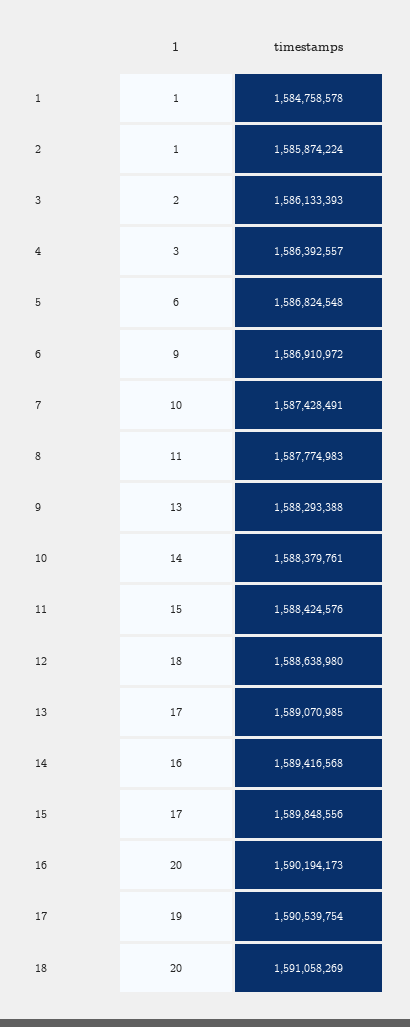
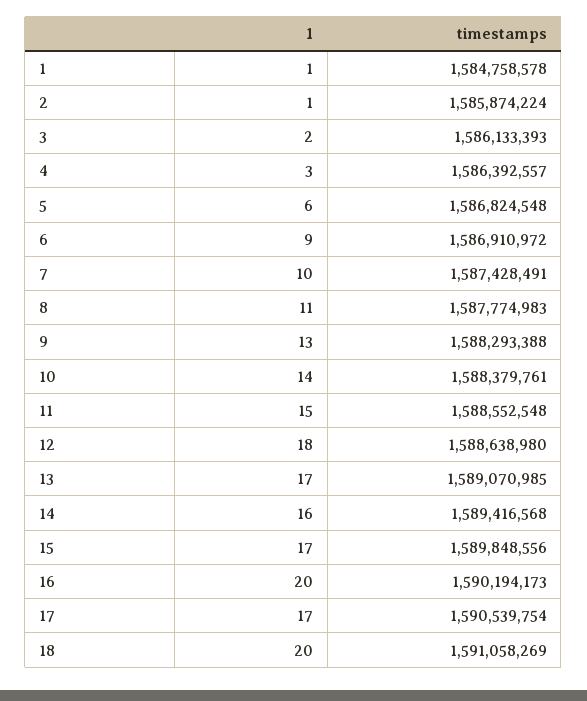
  {
    "1": {
      "1": 1,
      "2": 1,
      "3": 2,
      "4": 3,
      "5": 6,
      "6": 9,
      "7": 10,
      "8": 11,
      "9": 13,
      "10": 14,
      "11": 15,
      "12": 18,
      "13": 17,
      "14": 16,
      "15": 17,
      "16": 20,
-     "17": 19,
+     "17": 17,
      "18": 20
    },
    "timestamps": {
      "1": 1584758578,
      "2": 1585874224,
      "3": 1586133393,
      "4": 1586392557,
      "5": 1586824548,
      "6": 1586910972,
      "7": 1587428491,
      "8": 1587774983,
      "9": 1588293388,
      "10": 1588379761,
-     "11": 1588424576,
+     "11": 1588552548,
      "12": 1588638980,
      "13": 1589070985,
      "14": 1589416568,
      "15": 1589848556,
      "16": 1590194173,
      "17": 1590539754,
      "18": 1591058269
    }
  }

